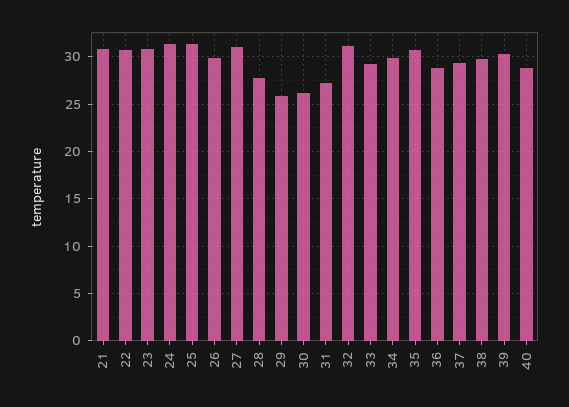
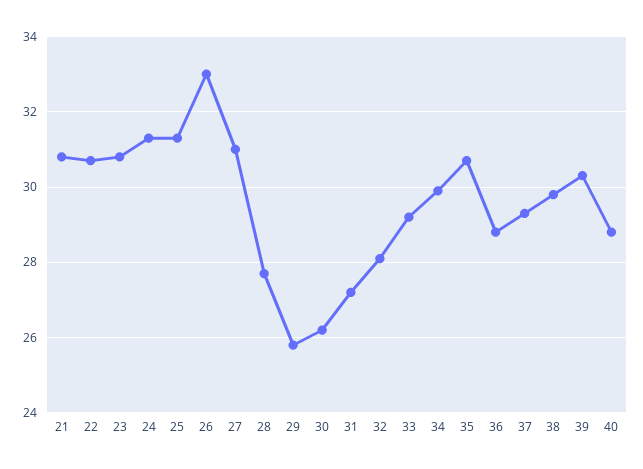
  {
    "21": 31,
    "22": 30.5,
    "23": 31,
    "24": 31.5,
    "25": 31.5,
-   "26": 30,
+   "26": 33,
    "27": 31,
    "28": 27.5,
    "29": 26,
    "30": 26,
    "31": 27,
-   "32": 31,
+   "32": 28,
    "33": 29,
    "34": 30,
    "35": 30.5,
    "36": 29,
    "37": 29.5,
    "38": 30,
    "39": 30.5,
    "40": 29
  }

